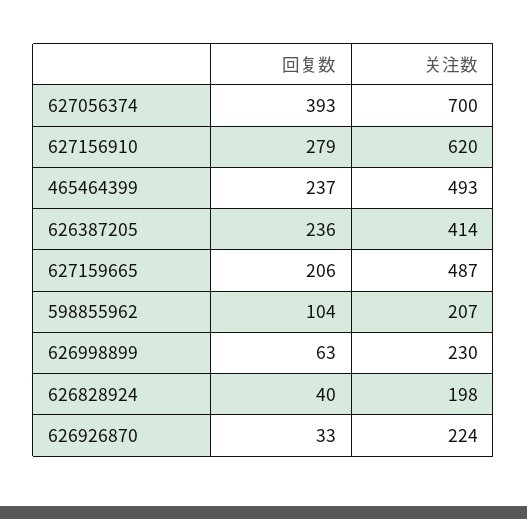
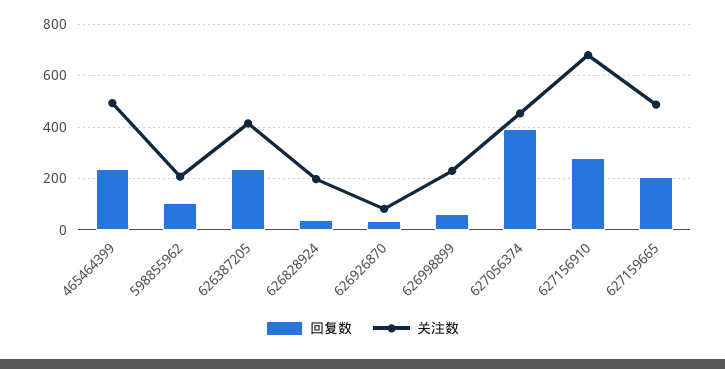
  {
    "回复数": {
      "627056374": 393,
      "627156910": 279,
      "465464399": 237,
      "626387205": 236,
      "627159665": 206,
      "598855962": 104,
      "626998899": 63,
      "626828924": 40,
      "626926870": 33
    },
    "关注数": {
-     "627056374": 700,
+     "627056374": 450,
-     "627156910": 620,
+     "627156910": 675,
      "465464399": 493,
      "626387205": 414,
      "627159665": 487,
      "598855962": 207,
      "626998899": 230,
      "626828924": 198,
-     "626926870": 224
+     "626926870": 75
    }
  }

